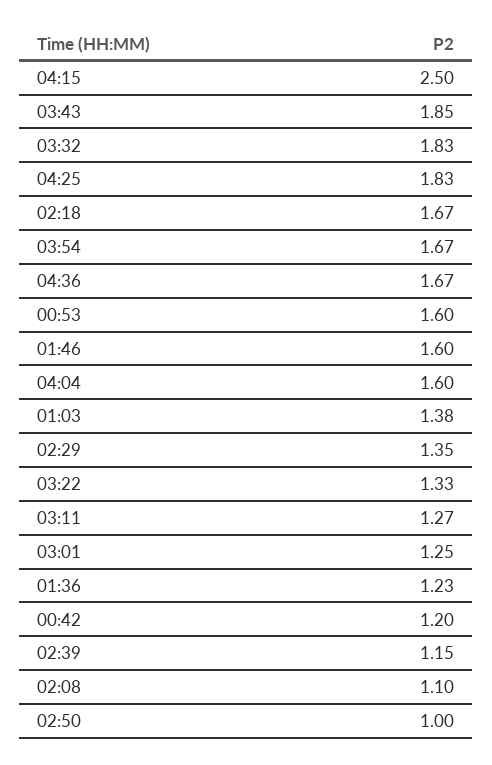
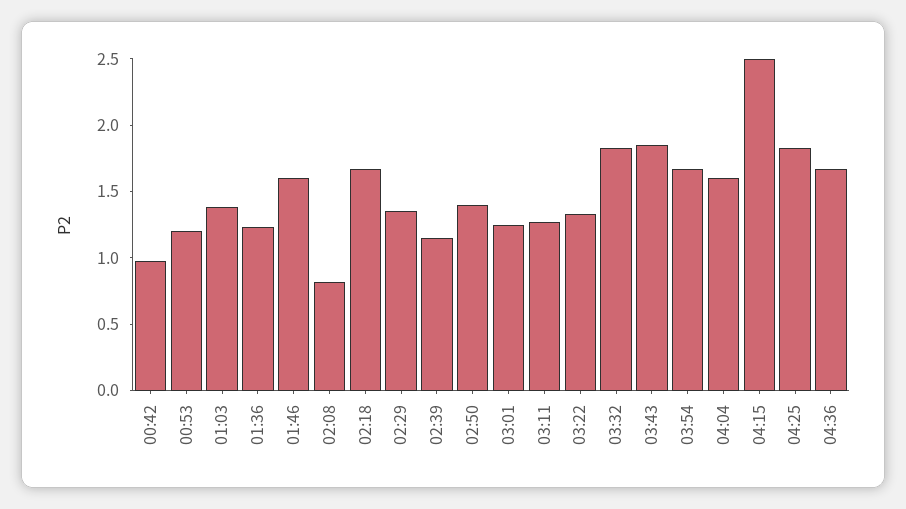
  {
    "04:15": 2.5,
    "03:43": 1.85,
    "03:32": 1.83,
    "04:25": 1.83,
    "02:18": 1.67,
    "03:54": 1.67,
    "04:36": 1.67,
-   "00:53": 1.6,
+   "00:53": 1.2,
    "01:46": 1.6,
    "04:04": 1.6,
    "01:03": 1.38,
    "02:29": 1.35,
    "03:22": 1.33,
    "03:11": 1.27,
    "03:01": 1.25,
    "01:36": 1.23,
-   "00:42": 1.2,
+   "00:42": 1,
    "02:39": 1.15,
-   "02:08": 1.1,
+   "02:08": 0.8,
-   "02:50": 1
+   "02:50": 1.4
  }

